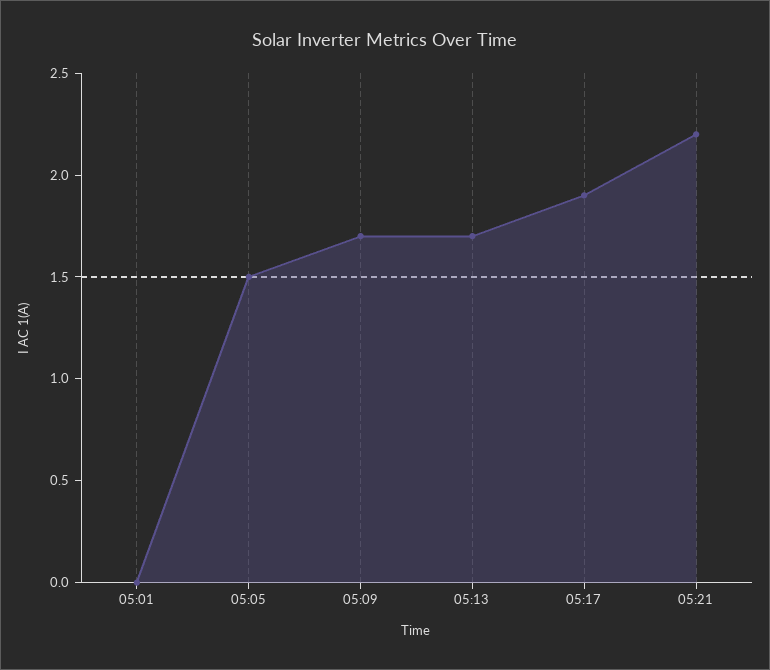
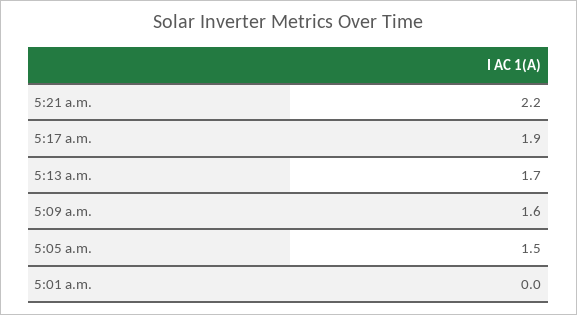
  {
    "05:01": 0,
    "05:05": 1.5,
-   "05:09": 1.7,
+   "05:09": 1.6,
    "05:13": 1.7,
    "05:17": 1.9,
    "05:21": 2.2
  }

